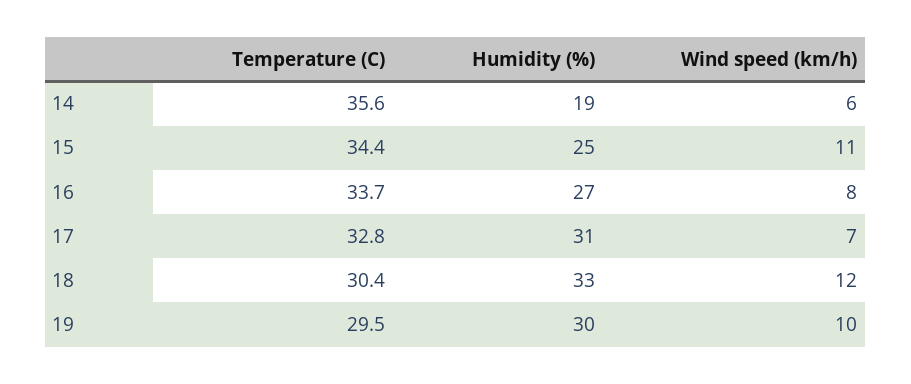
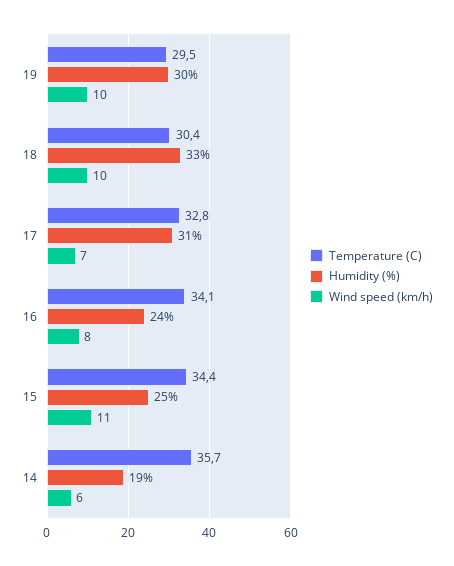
  {
    "Temperature (C)": {
-     "14": 35.6,
+     "14": 35.7,
      "15": 34.4,
-     "16": 33.7,
+     "16": 34.1,
      "17": 32.8,
      "18": 30.4,
      "19": 29.5
    },
    "Humidity (%)": {
      "14": 19,
      "15": 25,
-     "16": 27,
+     "16": 24,
      "17": 31,
      "18": 33,
      "19": 30
    },
    "Wind speed (km/h)": {
      "14": 6,
      "15": 11,
      "16": 8,
      "17": 7,
-     "18": 12,
+     "18": 10,
      "19": 10
    }
  }

